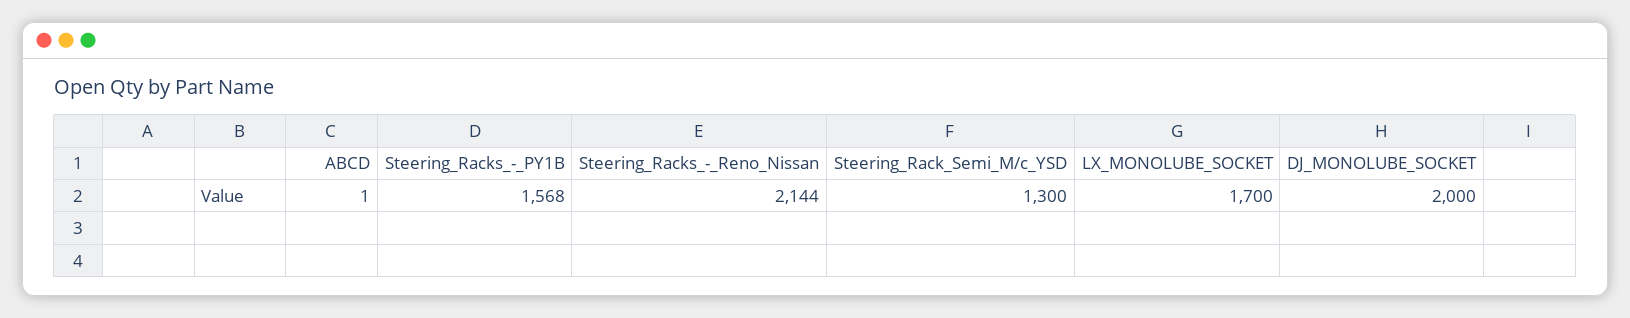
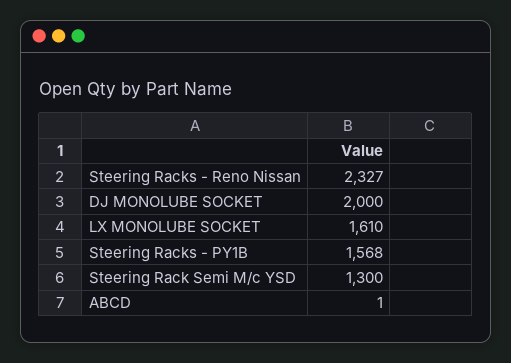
  {
    "ABCD": 1,
    "Steering_Racks_-_PY1B": 1568,
-   "Steering_Racks_-_Reno_Nissan": 2144,
+   "Steering_Racks_-_Reno_Nissan": 2327,
    "Steering_Rack_Semi_M/c_YSD": 1300,
-   "LX_MONOLUBE_SOCKET": 1700,
+   "LX_MONOLUBE_SOCKET": 1610,
    "DJ_MONOLUBE_SOCKET": 2000
  }

